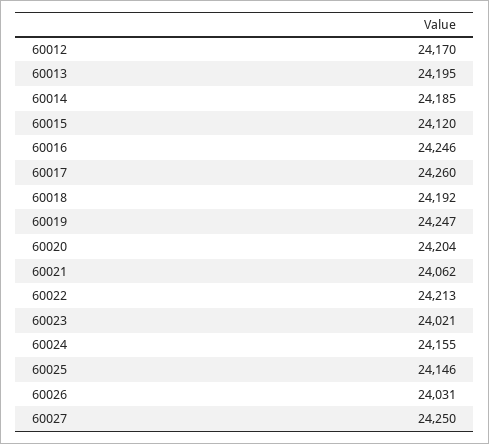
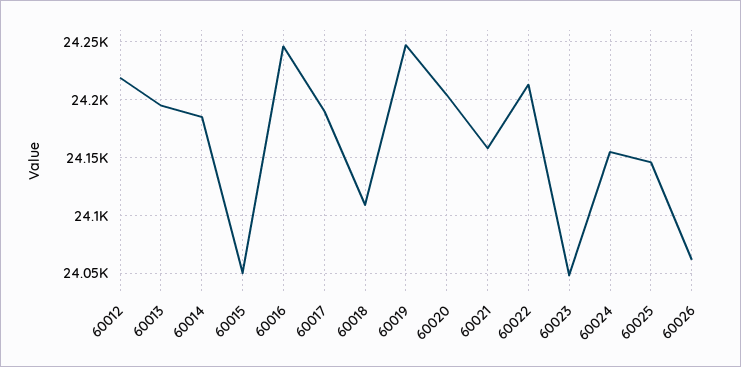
  {
-   "60012": 24170,
+   "60012": 24220,
    "60013": 24195,
    "60014": 24185,
-   "60015": 24120,
+   "60015": 24050,
    "60016": 24246,
-   "60017": 24260,
+   "60017": 24190,
-   "60018": 24192,
+   "60018": 24110,
    "60019": 24247,
    "60020": 24204,
-   "60021": 24062,
+   "60021": 24160,
    "60022": 24213,
-   "60023": 24021,
+   "60023": 24050,
    "60024": 24155,
    "60025": 24146,
-   "60026": 24031,
+   "60026": 24060
-   "60027": 24250
  }

